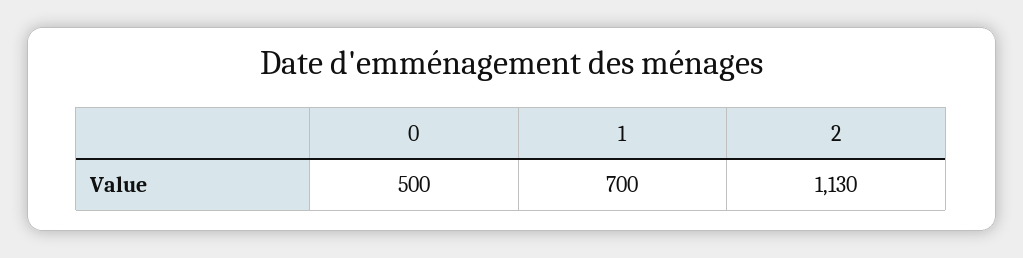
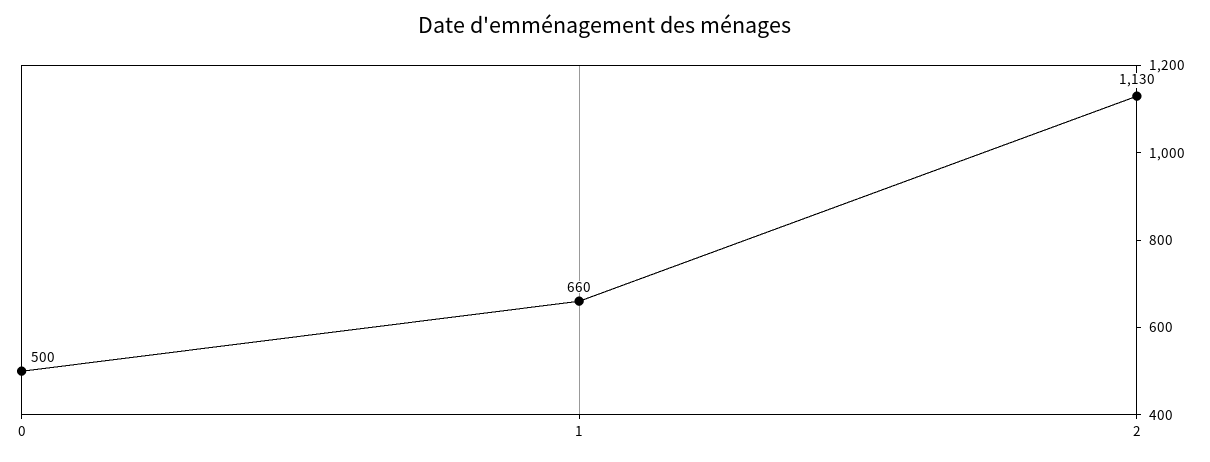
  {
    "0": 500,
-   "1": 700,
+   "1": 660,
    "2": 1130
  }

